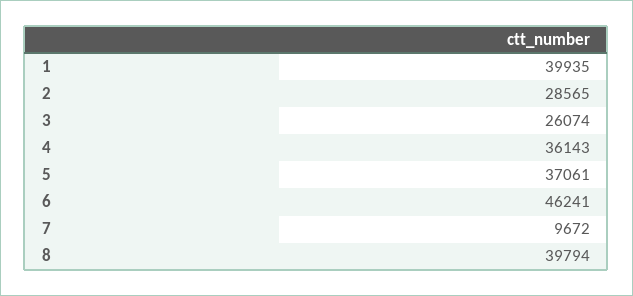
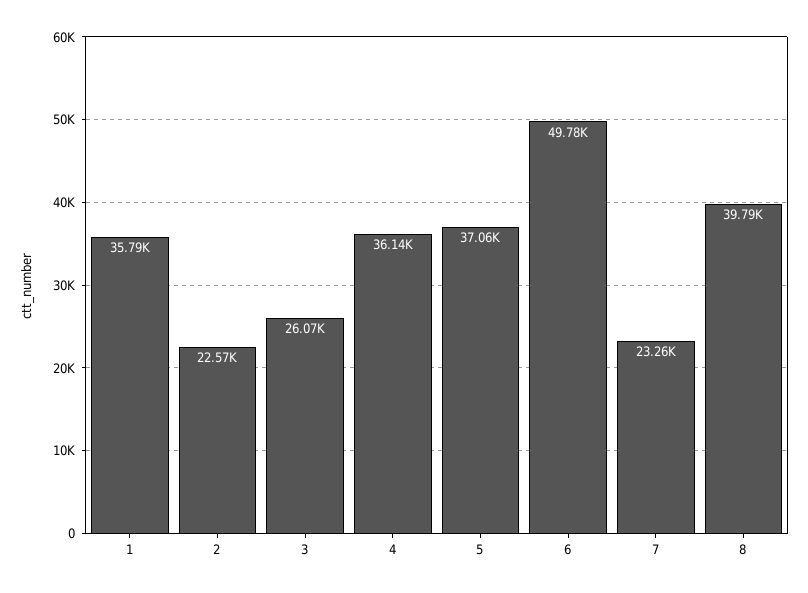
  {
-   "1": 39935,
+   "1": 35790,
-   "2": 28565,
+   "2": 22570,
    "3": 26074,
    "4": 36143,
    "5": 37061,
-   "6": 46241,
+   "6": 49780,
-   "7": 9672,
+   "7": 23260,
    "8": 39794
  }

